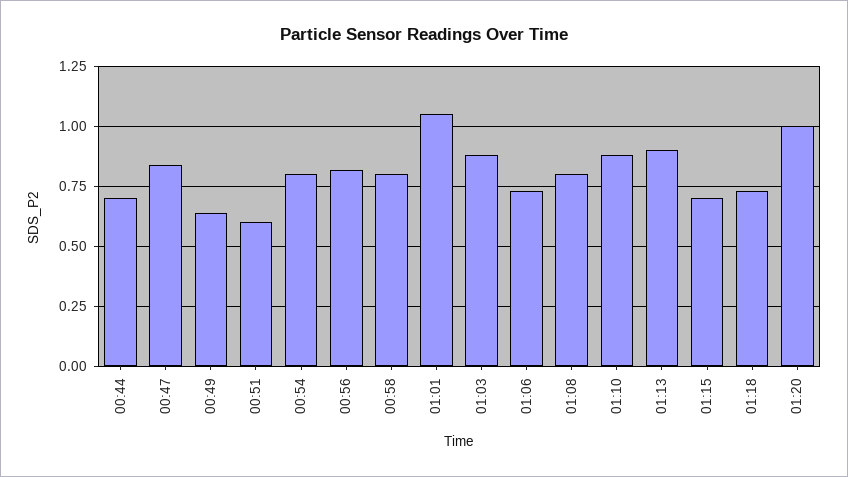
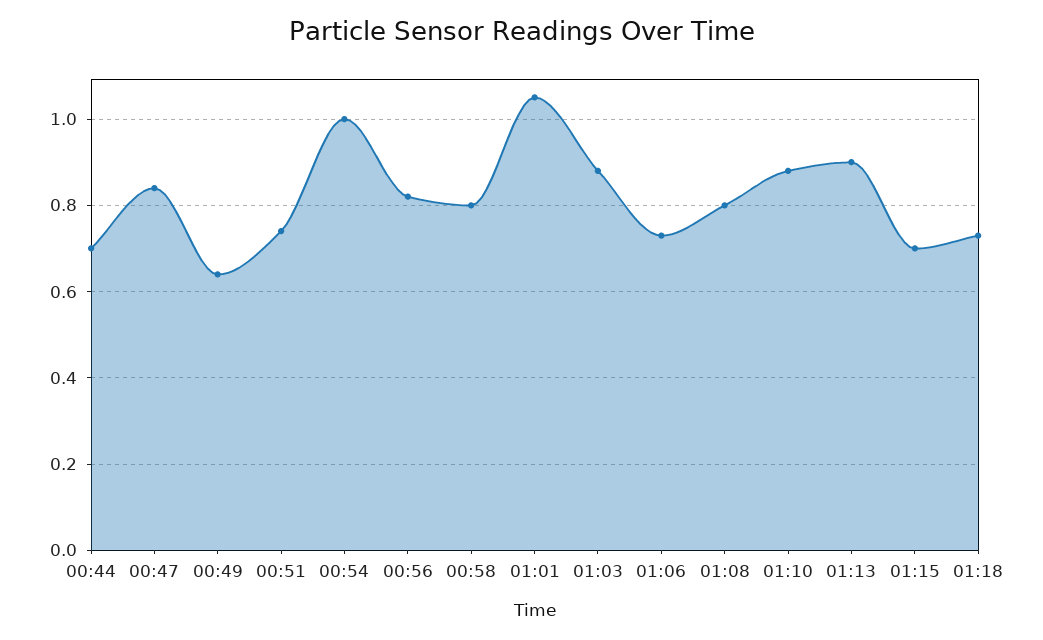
  {
    "00:44": 0.7,
    "00:47": 0.85,
    "00:49": 0.65,
-   "00:51": 0.6,
+   "00:51": 0.75,
-   "00:54": 0.8,
+   "00:54": 1,
    "00:56": 0.8,
    "00:58": 0.8,
    "01:01": 1.05,
    "01:03": 0.9,
    "01:06": 0.75,
    "01:08": 0.8,
    "01:10": 0.9,
    "01:13": 0.9,
    "01:15": 0.7,
-   "01:18": 0.75,
+   "01:18": 0.75
-   "01:20": 1
  }

